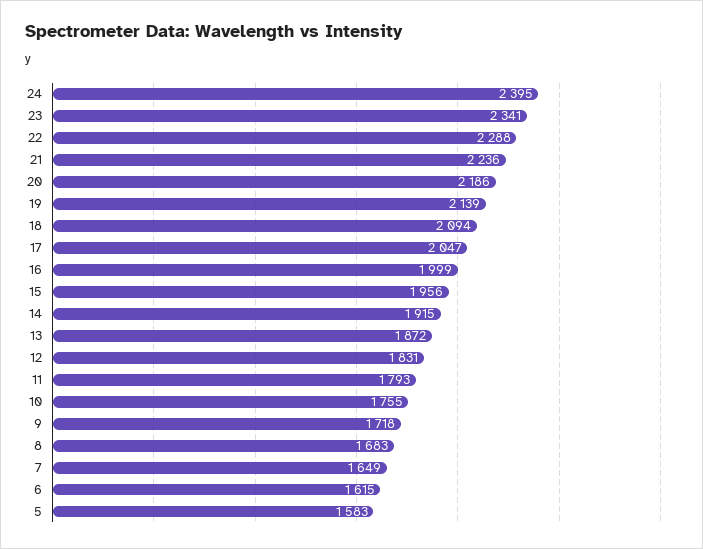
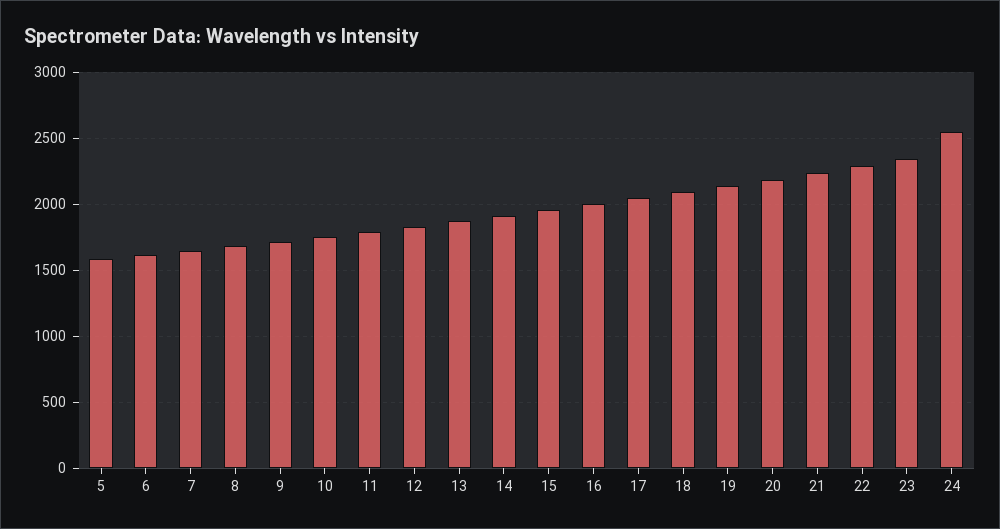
  {
-   "24": 2395,
+   "24": 2550,
    "23": 2341,
    "22": 2288,
    "21": 2236,
    "20": 2186,
    "19": 2139,
    "18": 2094,
    "17": 2047,
    "16": 1999,
    "15": 1956,
    "14": 1915,
    "13": 1872,
    "12": 1831,
    "11": 1793,
    "10": 1755,
    "9": 1718,
    "8": 1683,
    "7": 1649,
    "6": 1615,
    "5": 1583
  }

